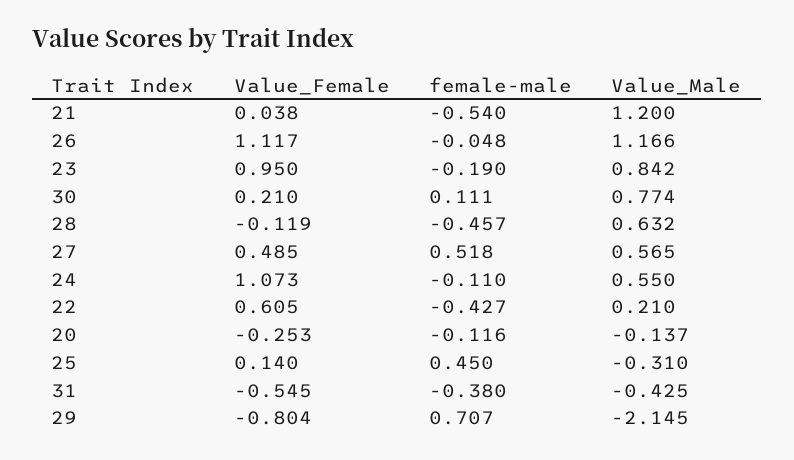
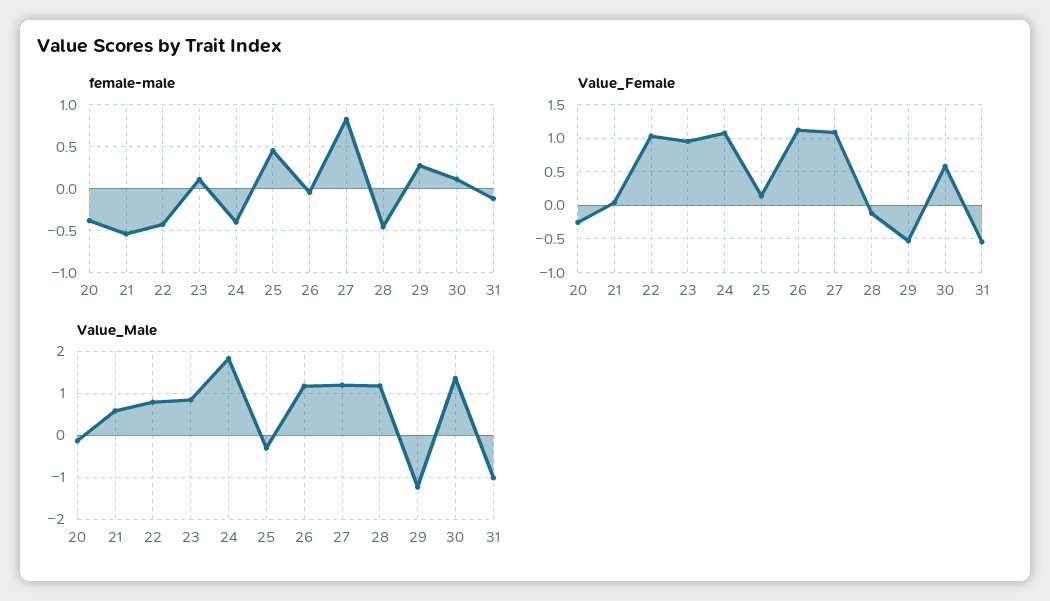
  {
    "Value_Female": {
      "21": 0.038,
      "26": 1.117,
      "23": 0.95,
-     "30": 0.21,
+     "30": 0.6,
      "28": -0.119,
-     "27": 0.485,
+     "27": 1.1,
      "24": 1.073,
-     "22": 0.605,
+     "22": 1,
      "20": -0.253,
      "25": 0.14,
      "31": -0.545,
-     "29": -0.804
+     "29": -0.5
    },
    "female-male": {
      "21": -0.54,
      "26": -0.048,
-     "23": -0.19,
+     "23": 0.1,
      "30": 0.111,
      "28": -0.457,
-     "27": 0.518,
+     "27": 0.8,
-     "24": -0.11,
+     "24": -0.4,
      "22": -0.427,
-     "20": -0.116,
+     "20": -0.4,
      "25": 0.45,
-     "31": -0.38,
+     "31": -0.1,
-     "29": 0.707
+     "29": 0.3
    },
    "Value_Male": {
-     "21": 1.2,
+     "21": 0.6,
      "26": 1.166,
      "23": 0.842,
-     "30": 0.774,
+     "30": 1.4,
-     "28": 0.632,
+     "28": 1.2,
-     "27": 0.565,
+     "27": 1.2,
-     "24": 0.55,
+     "24": 1.8,
-     "22": 0.21,
+     "22": 0.8,
      "20": -0.137,
      "25": -0.31,
-     "31": -0.425,
+     "31": -1,
-     "29": -2.145
+     "29": -1.2
    }
  }

